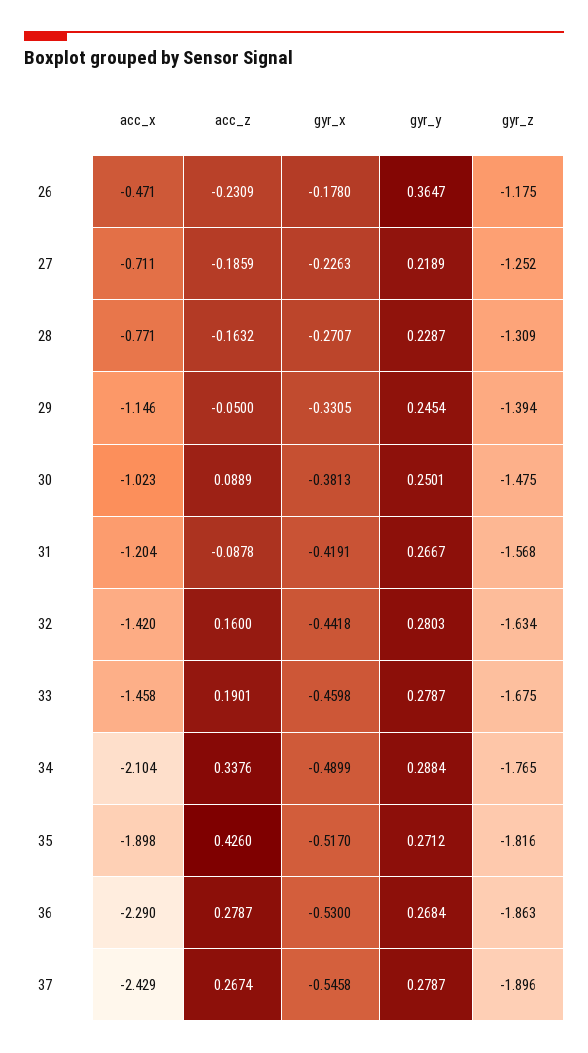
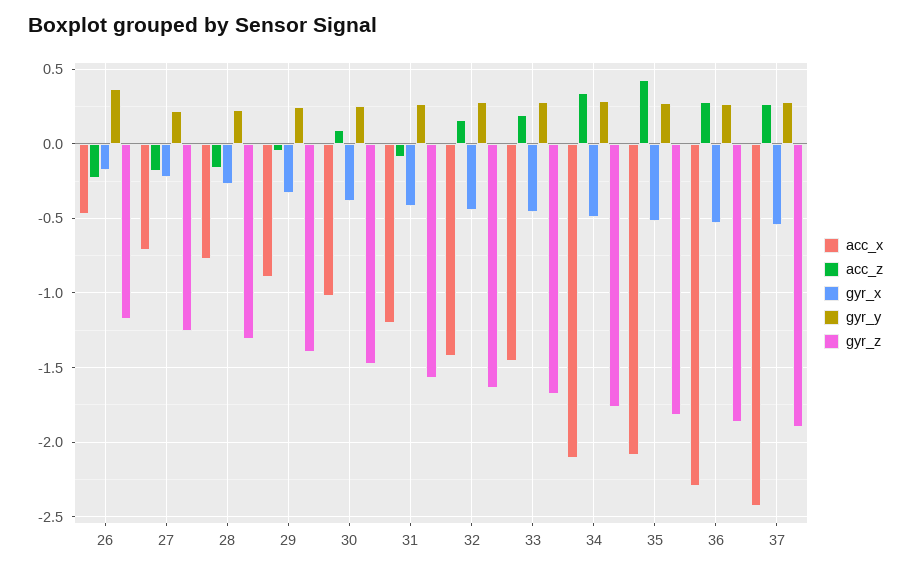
  {
    "acc_x": {
      "26": -0.471,
      "27": -0.711,
      "28": -0.771,
-     "29": -1.146,
+     "29": -0.9,
      "30": -1.023,
      "31": -1.204,
      "32": -1.42,
      "33": -1.458,
      "34": -2.104,
-     "35": -1.898,
+     "35": -2.1,
      "36": -2.29,
      "37": -2.429
    },
    "acc_z": {
      "26": -0.2309,
      "27": -0.1859,
      "28": -0.1632,
      "29": -0.05,
      "30": 0.0889,
      "31": -0.0878,
      "32": 0.16,
      "33": 0.1901,
      "34": 0.3376,
      "35": 0.426,
      "36": 0.2787,
      "37": 0.2674
    },
    "gyr_x": {
      "26": -0.178,
      "27": -0.2263,
      "28": -0.2707,
      "29": -0.3305,
      "30": -0.3813,
      "31": -0.4191,
      "32": -0.4418,
      "33": -0.4598,
      "34": -0.4899,
      "35": -0.517,
      "36": -0.53,
      "37": -0.5458
    },
    "gyr_y": {
      "26": 0.3647,
      "27": 0.2189,
      "28": 0.2287,
      "29": 0.2454,
      "30": 0.2501,
      "31": 0.2667,
      "32": 0.2803,
      "33": 0.2787,
      "34": 0.2884,
      "35": 0.2712,
      "36": 0.2684,
      "37": 0.2787
    },
    "gyr_z": {
      "26": -1.175,
      "27": -1.252,
      "28": -1.309,
      "29": -1.394,
      "30": -1.475,
      "31": -1.568,
      "32": -1.634,
      "33": -1.675,
      "34": -1.765,
      "35": -1.816,
      "36": -1.863,
      "37": -1.896
    }
  }

